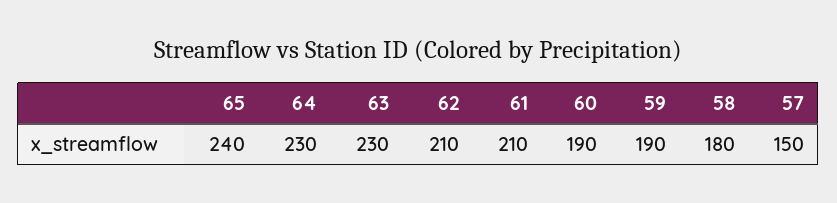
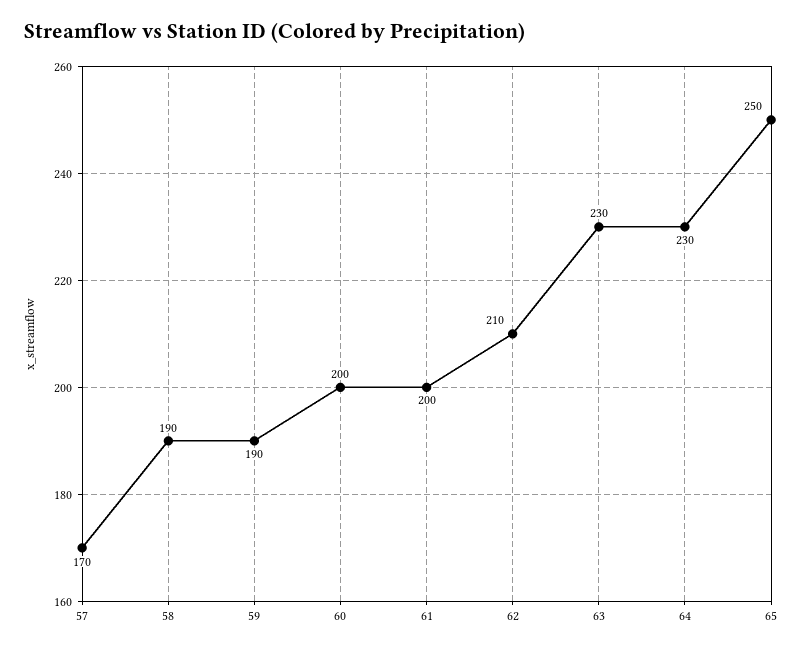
  {
-   "65": 240,
+   "65": 250,
    "64": 230,
    "63": 230,
    "62": 210,
-   "61": 210,
+   "61": 200,
-   "60": 190,
+   "60": 200,
    "59": 190,
-   "58": 180,
+   "58": 190,
-   "57": 150
+   "57": 170
  }

